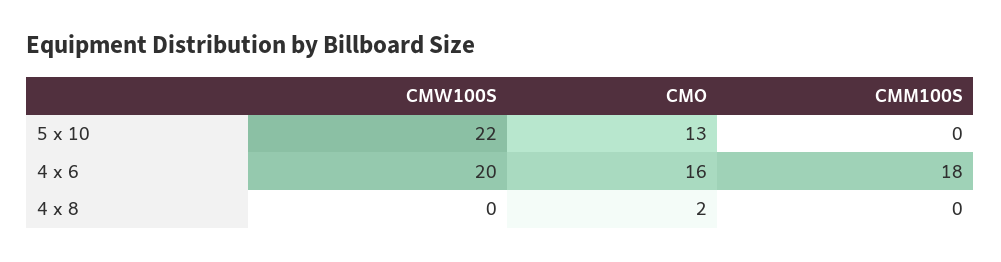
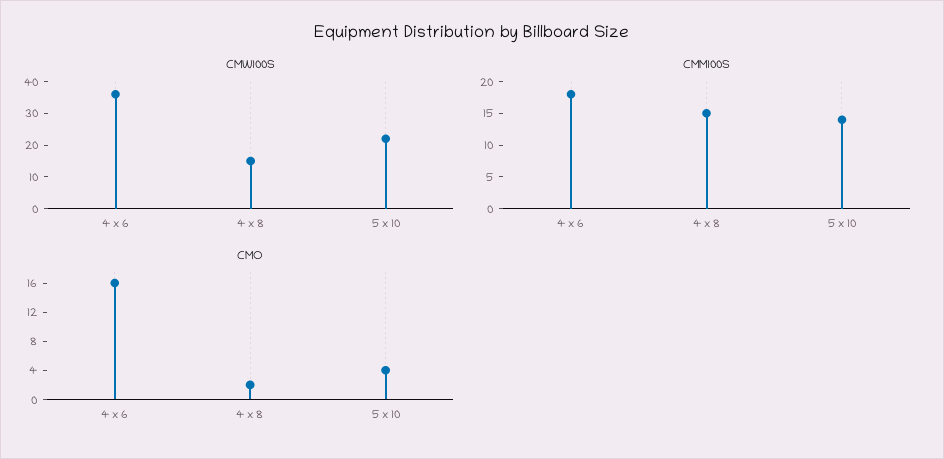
  {
    "CMW100S": {
      "5 x 10": 22,
-     "4 x 6": 20,
+     "4 x 6": 35,
-     "4 x 8": 0
+     "4 x 8": 15
    },
    "CMO": {
-     "5 x 10": 13,
+     "5 x 10": 4,
      "4 x 6": 16,
      "4 x 8": 2
    },
    "CMM100S": {
-     "5 x 10": 0,
+     "5 x 10": 15,
      "4 x 6": 18,
-     "4 x 8": 0
+     "4 x 8": 15
    }
  }

